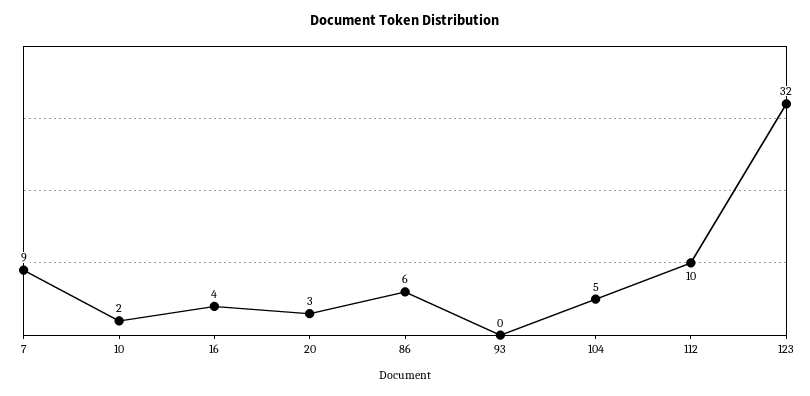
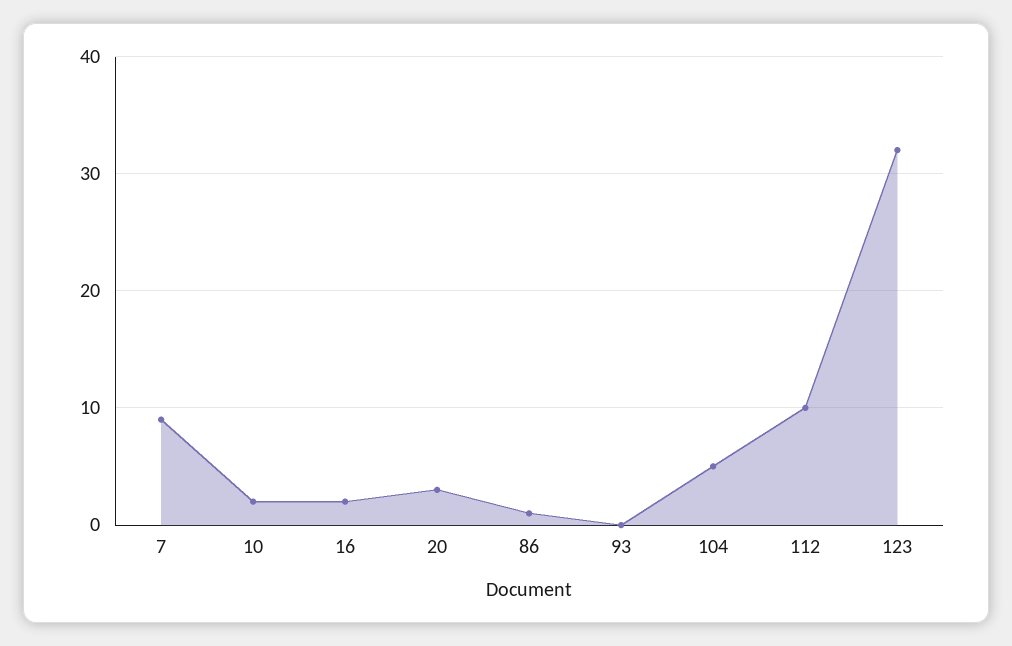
  {
    "7": 9,
    "10": 2,
-   "16": 4,
+   "16": 2,
    "20": 3,
-   "86": 6,
+   "86": 1,
    "93": 0,
    "104": 5,
    "112": 10,
    "123": 32
  }

